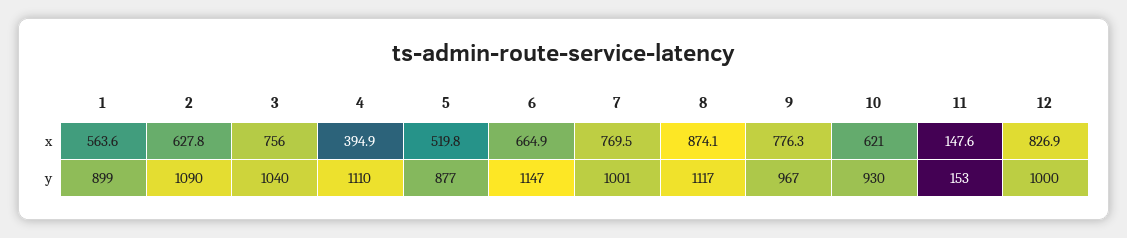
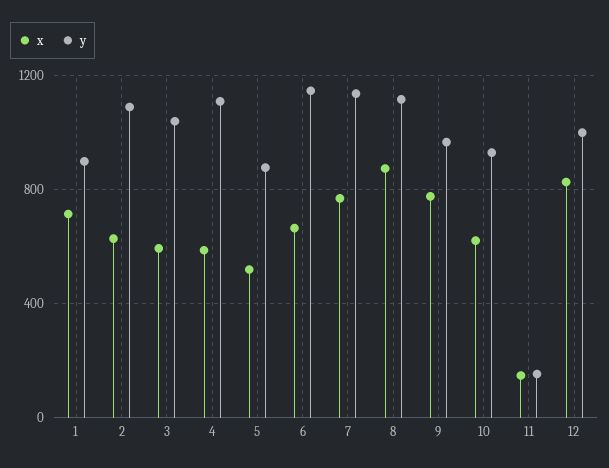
  {
    "x": {
-     "1": 563.6,
+     "1": 700,
      "2": 627.8,
-     "3": 756,
+     "3": 600,
-     "4": 394.9,
+     "4": 600,
      "5": 519.8,
      "6": 664.9,
      "7": 769.5,
      "8": 874.1,
      "9": 776.3,
      "10": 621,
      "11": 147.6,
      "12": 826.9
    },
    "y": {
      "1": 899,
      "2": 1090,
      "3": 1040,
      "4": 1110,
      "5": 877,
      "6": 1147,
-     "7": 1001,
+     "7": 1150,
      "8": 1117,
      "9": 967,
      "10": 930,
      "11": 153,
      "12": 1000
    }
  }

